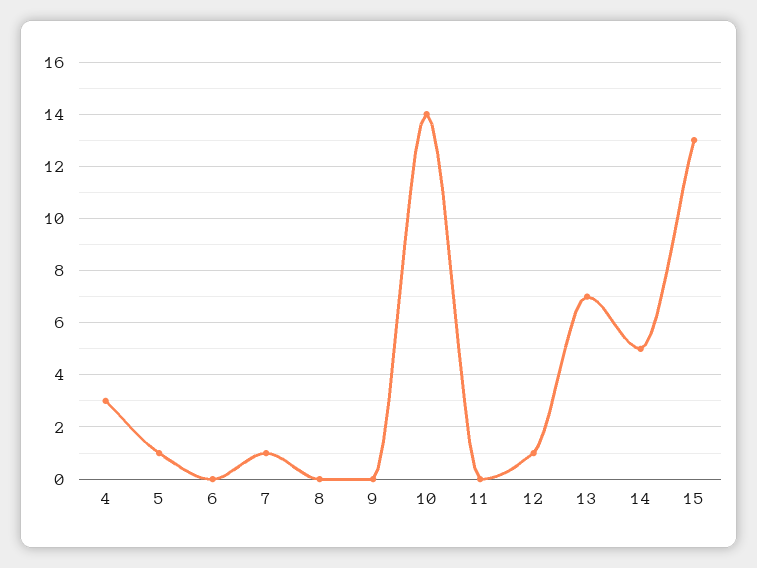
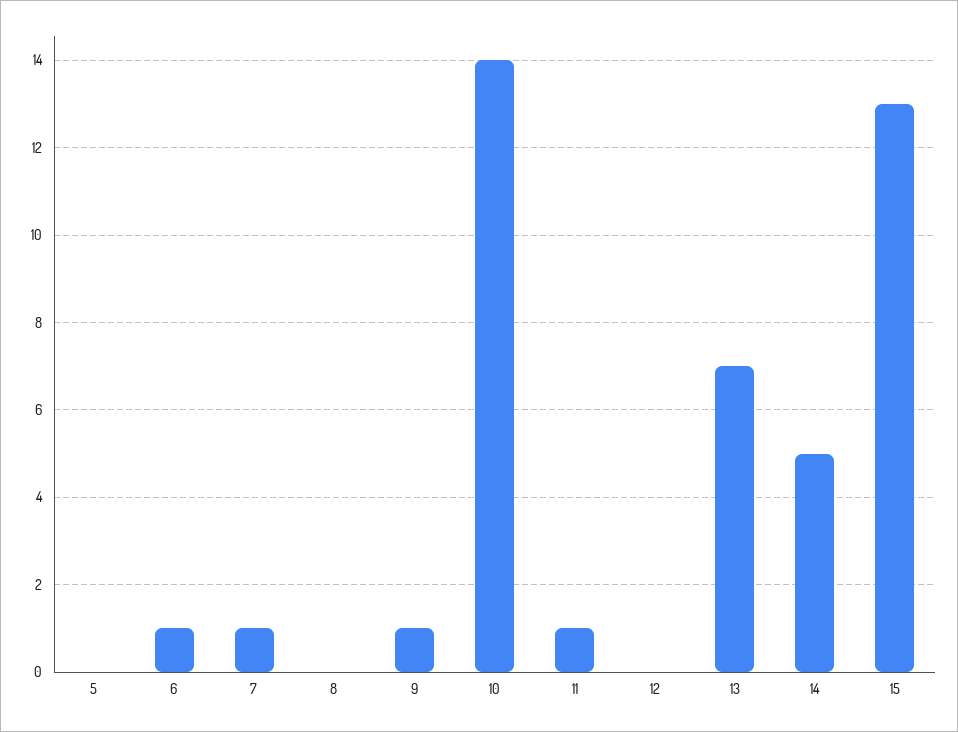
  {
-   "4": 3,
-   "5": 1,
+   "5": 0,
-   "6": 0,
+   "6": 1,
    "7": 1,
    "8": 0,
-   "9": 0,
+   "9": 1,
    "10": 14,
-   "11": 0,
+   "11": 1,
-   "12": 1,
+   "12": 0,
    "13": 7,
    "14": 5,
    "15": 13
  }

